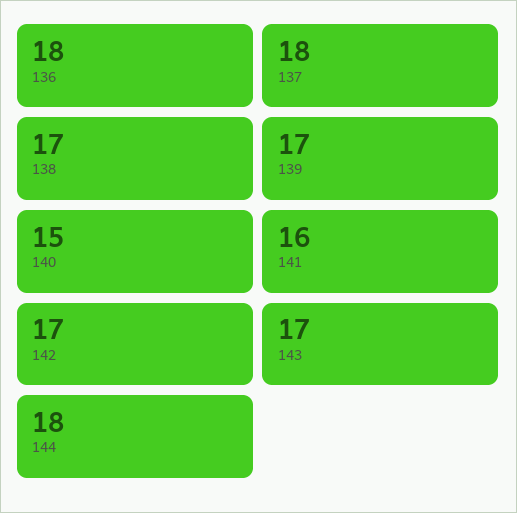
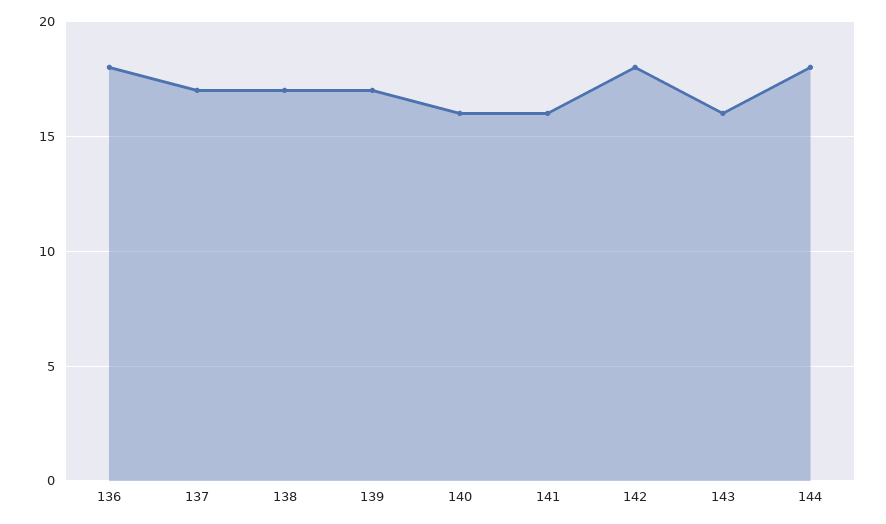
  {
    "136": 18,
-   "137": 18,
+   "137": 17,
    "138": 17,
    "139": 17,
-   "140": 15,
+   "140": 16,
    "141": 16,
-   "142": 17,
+   "142": 18,
-   "143": 17,
+   "143": 16,
    "144": 18
  }

